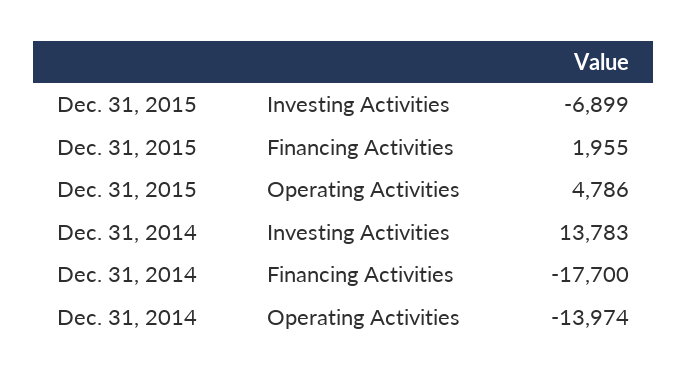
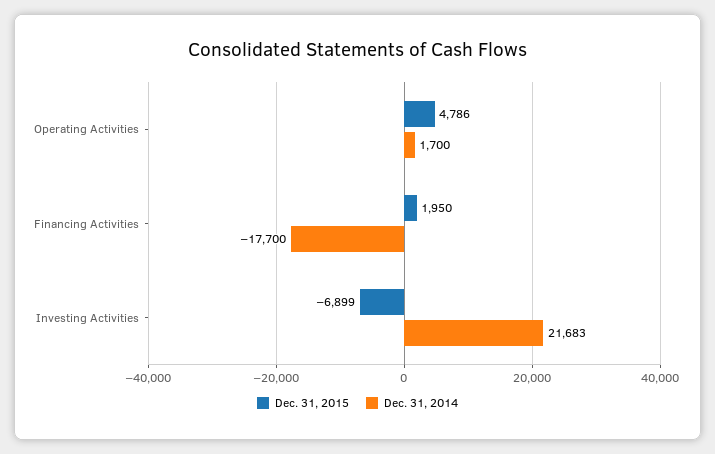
  {
    "Dec. 31, 2015": {
      "Investing Activities": -6899,
-     "Financing Activities": 1955,
+     "Financing Activities": 1950,
      "Operating Activities": 4786
    },
    "Dec. 31, 2014": {
-     "Investing Activities": 13783,
+     "Investing Activities": 21683,
      "Financing Activities": -17700,
-     "Operating Activities": -13974
+     "Operating Activities": 1700
    }
  }

